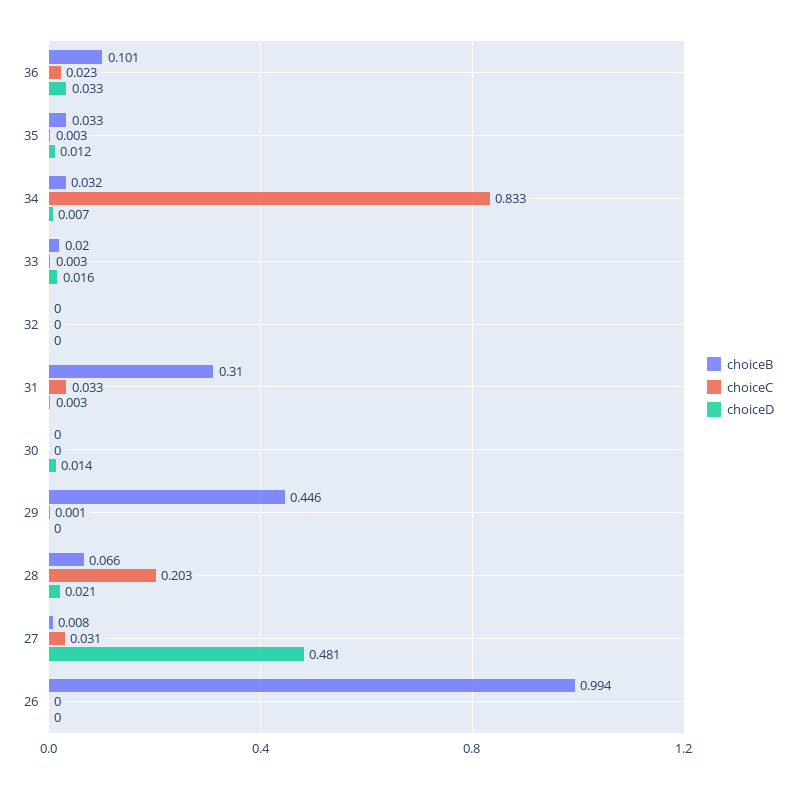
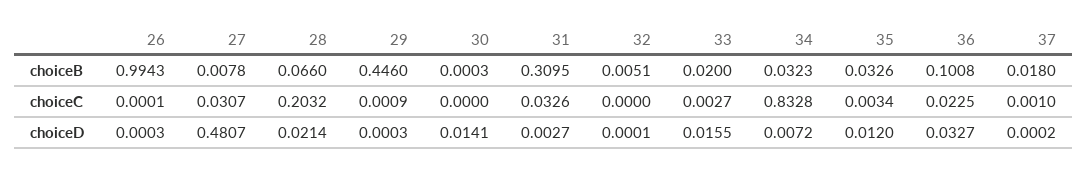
  {
    "choiceB": {
      "36": 0.1008,
      "35": 0.0326,
      "34": 0.0323,
      "33": 0.02,
-     "32": 0,
+     "32": 0.0051,
      "31": 0.3095,
      "30": 0.0003,
      "29": 0.446,
      "28": 0.066,
      "27": 0.0078,
-     "26": 0.9943
+     "26": 0.9943,
+     "37": 0.018
    },
    "choiceC": {
      "36": 0.0225,
      "35": 0.0034,
      "34": 0.8328,
      "33": 0.0027,
      "32": 0,
      "31": 0.0326,
      "30": 0,
      "29": 0.0009,
      "28": 0.2032,
      "27": 0.0307,
-     "26": 0.0001
+     "26": 0.0001,
+     "37": 0.001
    },
    "choiceD": {
      "36": 0.0327,
      "35": 0.012,
      "34": 0.0072,
      "33": 0.0155,
      "32": 0.0001,
      "31": 0.0027,
      "30": 0.0141,
      "29": 0.0003,
      "28": 0.0214,
      "27": 0.4807,
-     "26": 0.0003
+     "26": 0.0003,
+     "37": 0.0002
    }
  }

